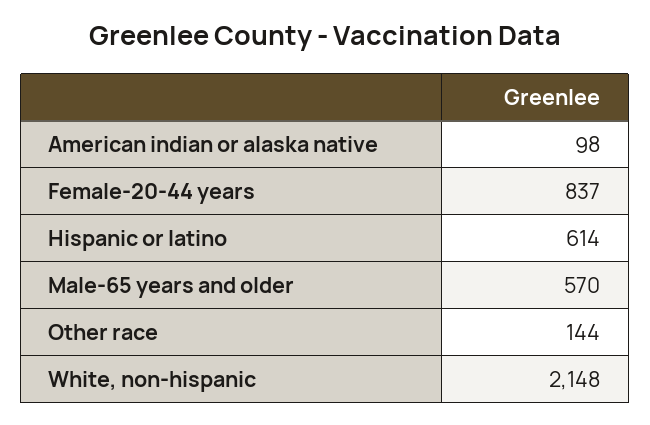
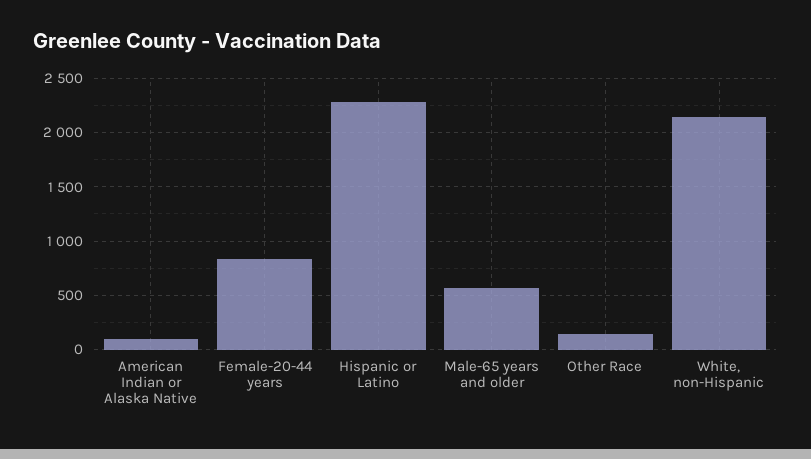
  {
    "American indian or alaska native": 98,
    "Female-20-44 years": 837,
-   "Hispanic or latino": 614,
+   "Hispanic or latino": 2300,
    "Male-65 years and older": 570,
    "Other race": 144,
    "White, non-hispanic": 2148
  }

